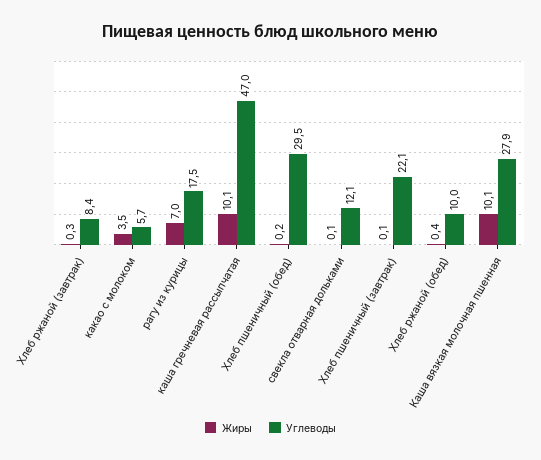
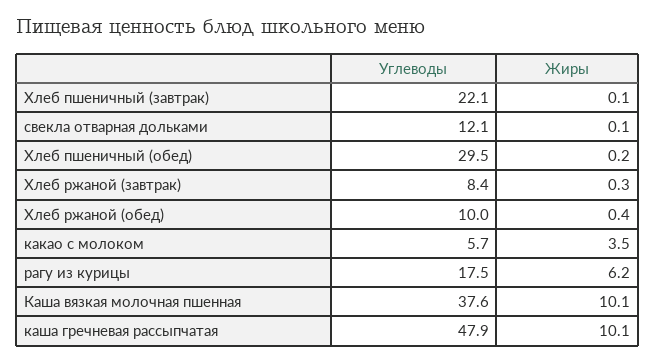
  {
    "Жиры": {
      "Хлеб ржаной (завтрак)": 0.3,
      "какао с молоком": 3.5,
-     "рагу из курицы": 7,
+     "рагу из курицы": 6.2,
      "каша гречневая рассыпчатая": 10.1,
      "Хлеб пшеничный (обед)": 0.2,
      "свекла отварная дольками": 0.1,
      "Хлеб пшеничный (завтрак)": 0.1,
      "Хлеб ржаной (обед)": 0.4,
      "Каша вязкая молочная пшенная": 10.1
    },
    "Углеводы": {
      "Хлеб ржаной (завтрак)": 8.4,
      "какао с молоком": 5.7,
      "рагу из курицы": 17.5,
-     "каша гречневая рассыпчатая": 47,
+     "каша гречневая рассыпчатая": 47.9,
      "Хлеб пшеничный (обед)": 29.5,
      "свекла отварная дольками": 12.1,
      "Хлеб пшеничный (завтрак)": 22.1,
      "Хлеб ржаной (обед)": 10,
-     "Каша вязкая молочная пшенная": 27.9
+     "Каша вязкая молочная пшенная": 37.6
    }
  }

